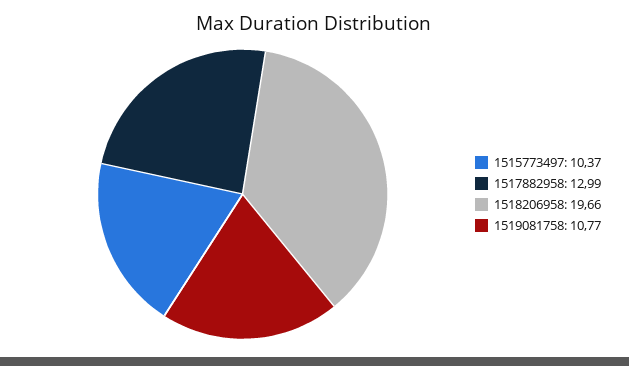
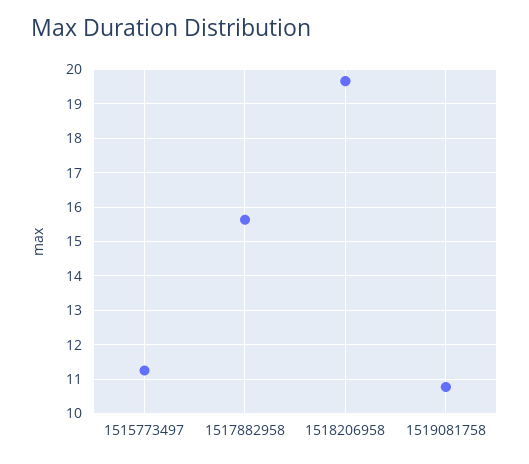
  {
-   "1515773497": 10.37,
+   "1515773497": 11.2,
-   "1517882958": 12.99,
+   "1517882958": 15.6,
    "1518206958": 19.66,
    "1519081758": 10.77
  }

